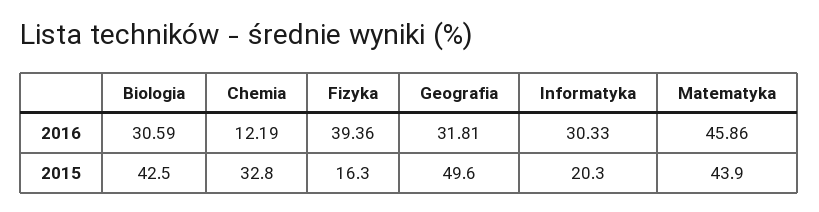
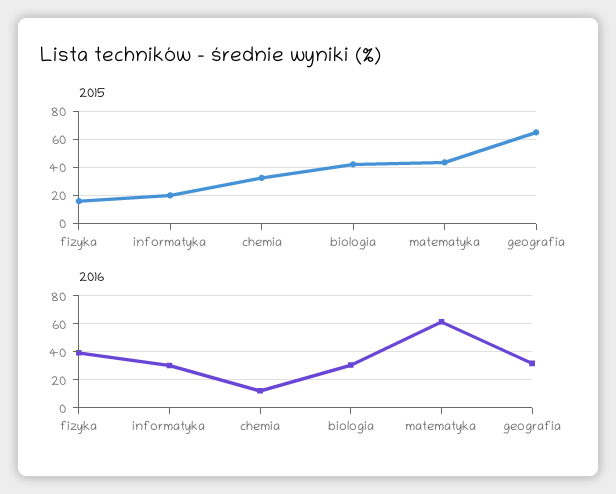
  {
    "2016": {
      "Biologia": 30.59,
      "Chemia": 12.19,
      "Fizyka": 39.36,
      "Geografia": 31.81,
      "Informatyka": 30.33,
-     "Matematyka": 45.86
+     "Matematyka": 60
    },
    "2015": {
      "Biologia": 42.5,
      "Chemia": 32.8,
      "Fizyka": 16.3,
-     "Geografia": 49.6,
+     "Geografia": 65,
      "Informatyka": 20.3,
      "Matematyka": 43.9
    }
  }

